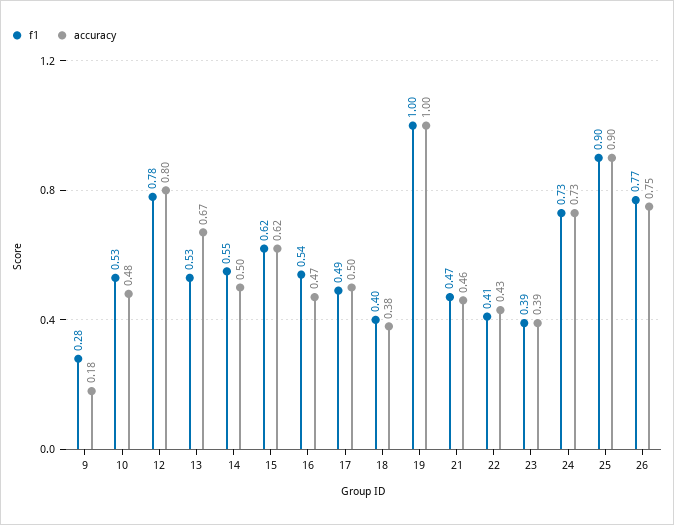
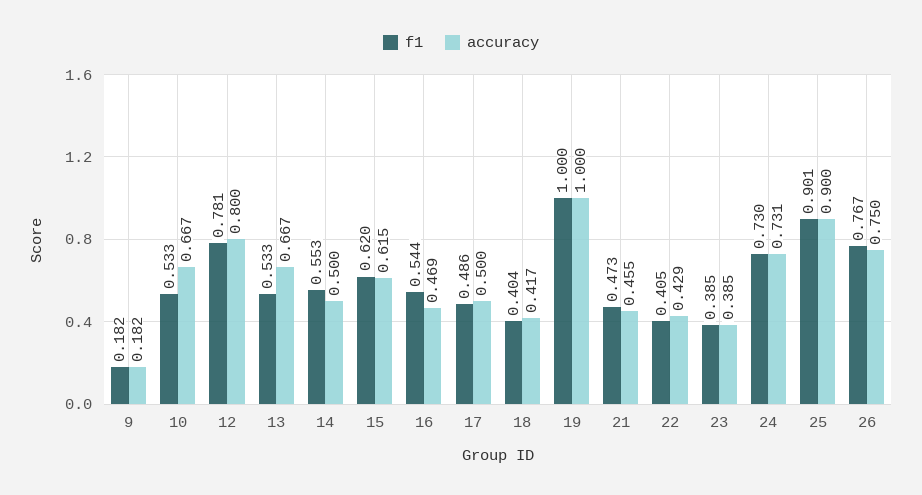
  {
    "f1": {
-     "9": 0.28,
+     "9": 0.182,
      "10": 0.533,
      "12": 0.781,
      "13": 0.533,
      "14": 0.553,
      "15": 0.62,
      "16": 0.544,
      "17": 0.486,
      "18": 0.404,
      "19": 1,
      "21": 0.473,
      "22": 0.405,
      "23": 0.385,
      "24": 0.73,
      "25": 0.901,
      "26": 0.767
    },
    "accuracy": {
      "9": 0.182,
-     "10": 0.48,
+     "10": 0.667,
      "12": 0.8,
      "13": 0.667,
      "14": 0.5,
      "15": 0.615,
      "16": 0.469,
      "17": 0.5,
-     "18": 0.38,
+     "18": 0.417,
      "19": 1,
      "21": 0.455,
      "22": 0.429,
      "23": 0.385,
      "24": 0.731,
      "25": 0.9,
      "26": 0.75
    }
  }

